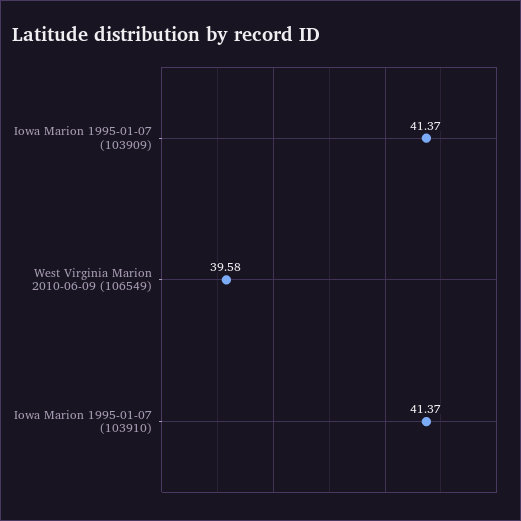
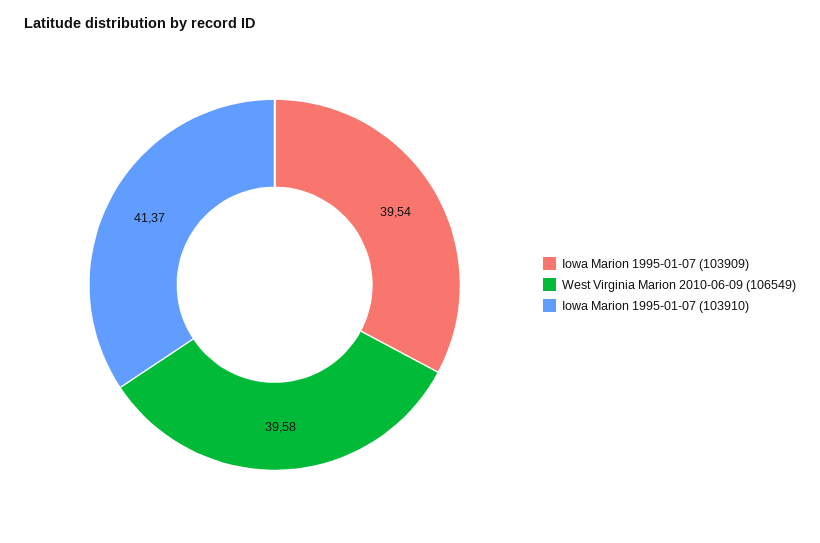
  {
-   "Iowa Marion 1995-01-07 (103909)": 41.37,
+   "Iowa Marion 1995-01-07 (103909)": 39.54,
    "West Virginia Marion 2010-06-09 (106549)": 39.58,
    "Iowa Marion 1995-01-07 (103910)": 41.37
  }

